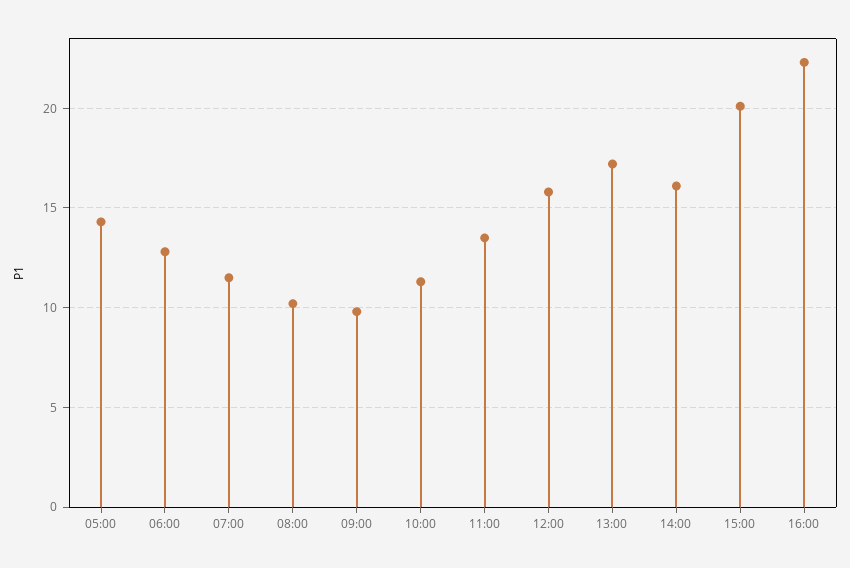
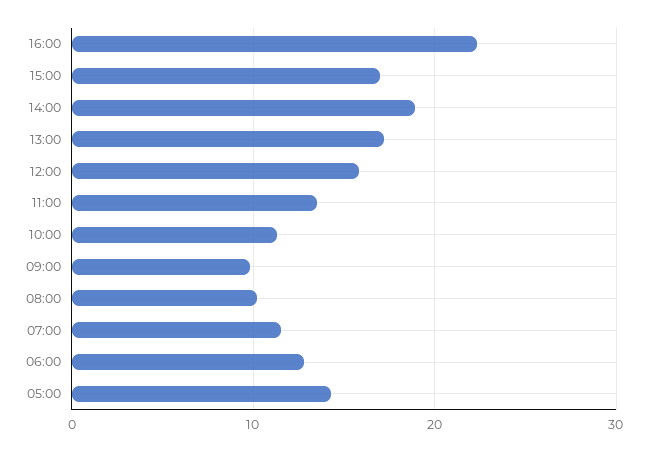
  {
    "05:00": 14.5,
    "06:00": 13,
    "07:00": 11.5,
    "08:00": 10,
    "09:00": 10,
    "10:00": 11.5,
    "11:00": 13.5,
    "12:00": 16,
    "13:00": 17,
-   "14:00": 16,
+   "14:00": 19,
-   "15:00": 20,
+   "15:00": 17,
    "16:00": 22.5
  }

